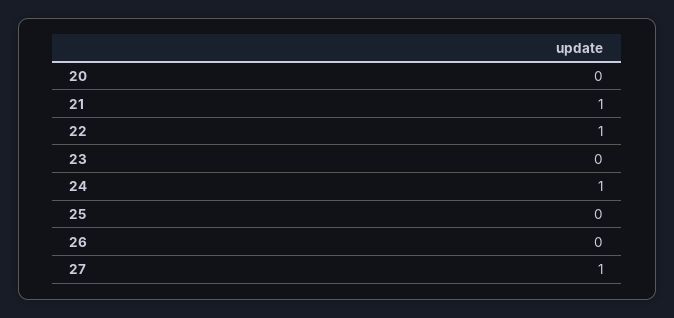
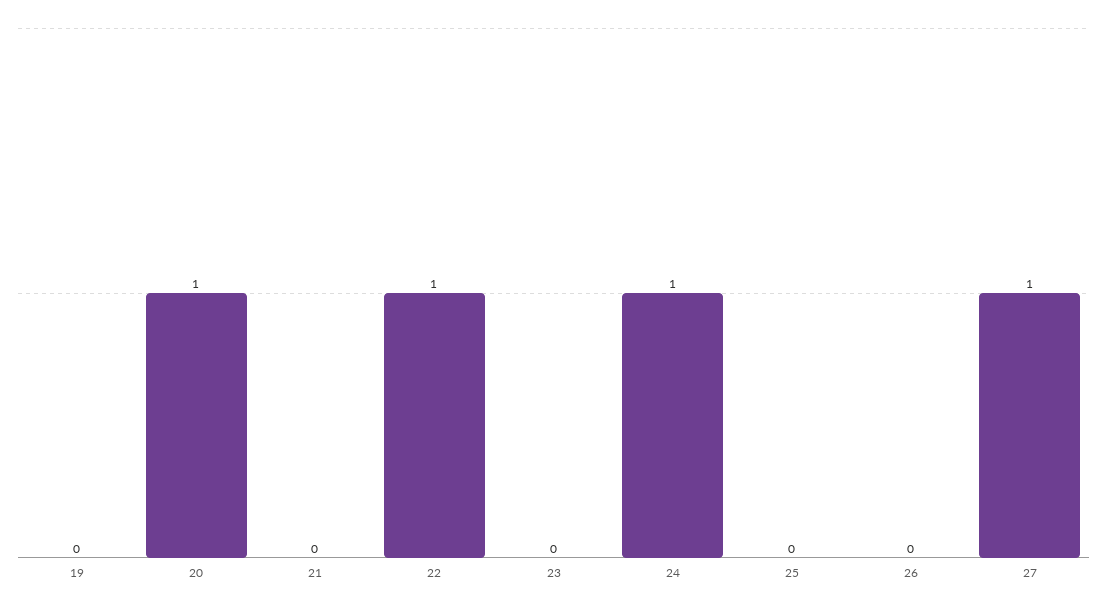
  {
-   "20": 0,
+   "20": 1,
-   "21": 1,
+   "21": 0,
    "22": 1,
    "23": 0,
    "24": 1,
    "25": 0,
    "26": 0,
-   "27": 1
+   "27": 1,
+   "19": 0
  }

